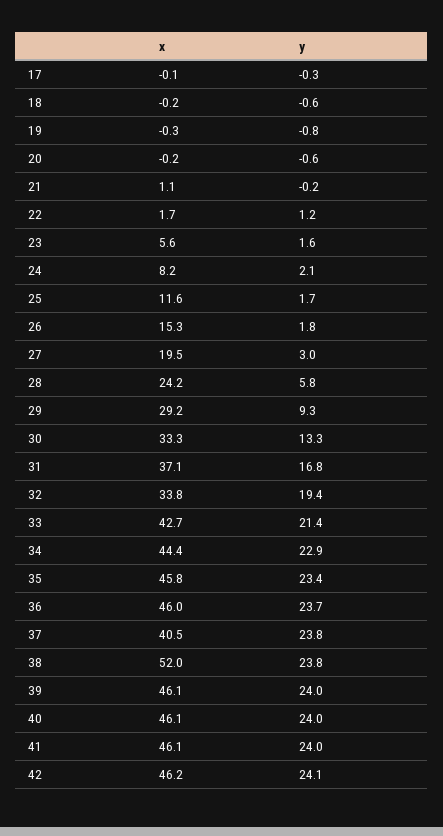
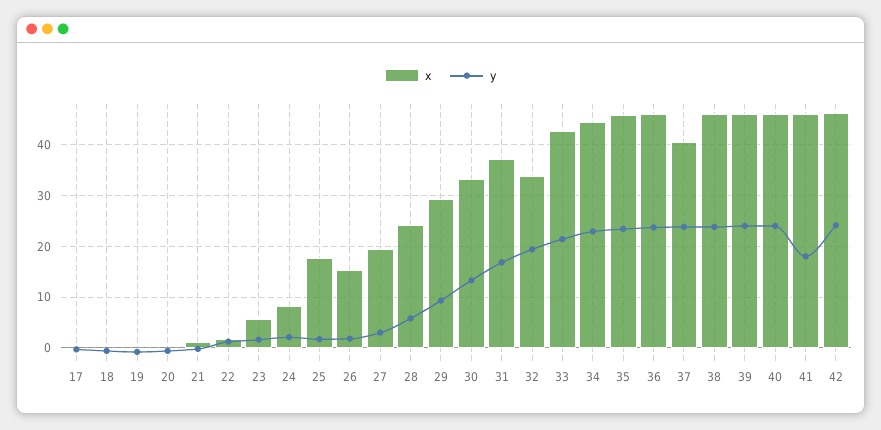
  {
    "x": {
      "17": -0.1,
      "18": -0.2,
      "19": -0.3,
      "20": -0.2,
      "21": 1.1,
      "22": 1.7,
      "23": 5.6,
      "24": 8.2,
-     "25": 11.6,
+     "25": 18,
      "26": 15.3,
      "27": 19.5,
      "28": 24.2,
      "29": 29.2,
      "30": 33.3,
      "31": 37.1,
      "32": 33.8,
      "33": 42.7,
      "34": 44.4,
      "35": 45.8,
      "36": 46,
      "37": 40.5,
-     "38": 52,
+     "38": 46,
      "39": 46.1,
      "40": 46.1,
      "41": 46.1,
      "42": 46.2
    },
    "y": {
      "17": -0.3,
      "18": -0.6,
      "19": -0.8,
      "20": -0.6,
      "21": -0.2,
      "22": 1.2,
      "23": 1.6,
      "24": 2.1,
      "25": 1.7,
      "26": 1.8,
      "27": 3,
      "28": 5.8,
      "29": 9.3,
      "30": 13.3,
      "31": 16.8,
      "32": 19.4,
      "33": 21.4,
      "34": 22.9,
      "35": 23.4,
      "36": 23.7,
      "37": 23.8,
      "38": 23.8,
      "39": 24,
      "40": 24,
-     "41": 24,
+     "41": 18,
      "42": 24.1
    }
  }

